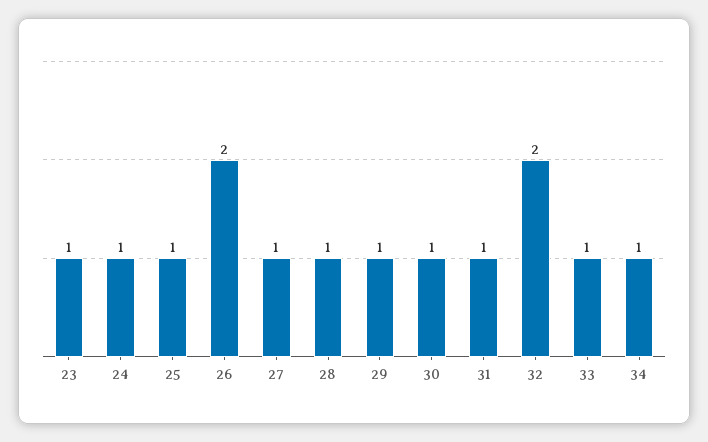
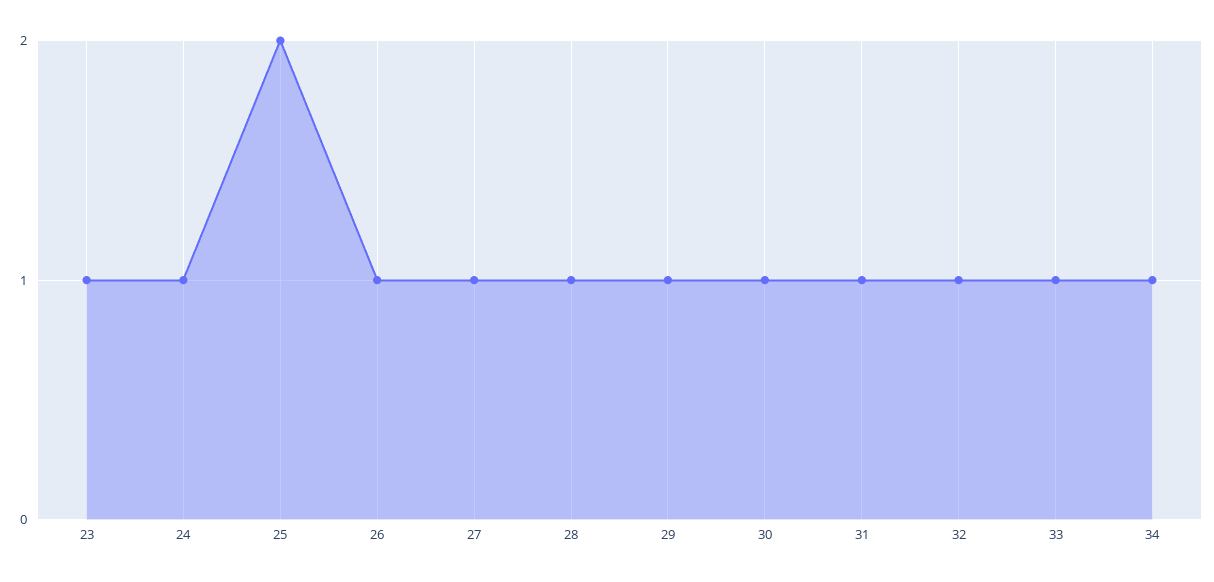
  {
    "23": 1,
    "24": 1,
-   "25": 1,
+   "25": 2,
-   "26": 2,
+   "26": 1,
    "27": 1,
    "28": 1,
    "29": 1,
    "30": 1,
    "31": 1,
-   "32": 2,
+   "32": 1,
    "33": 1,
    "34": 1
  }

